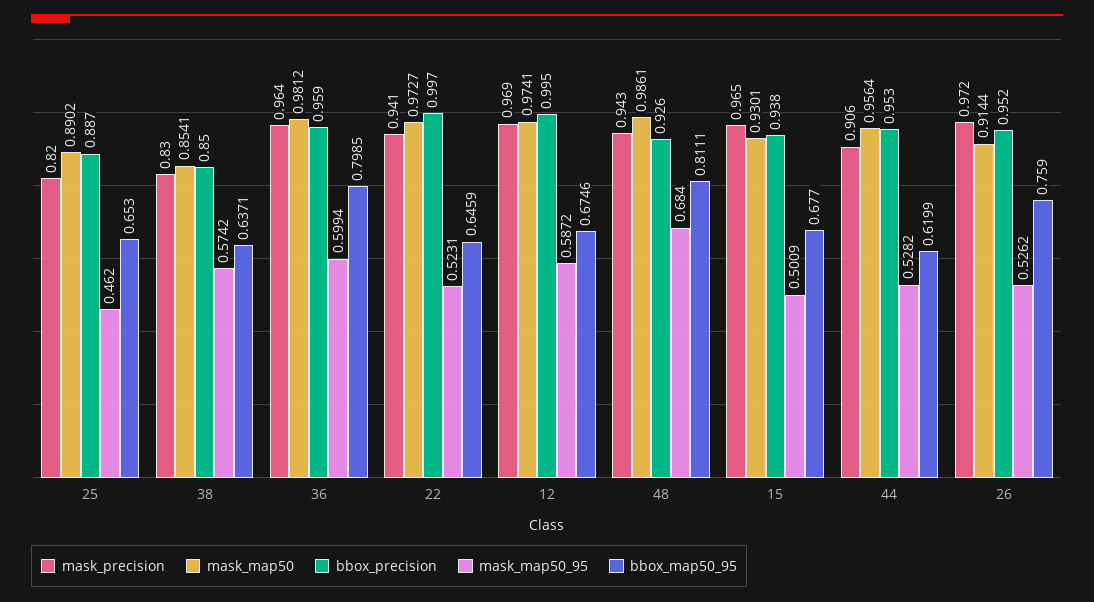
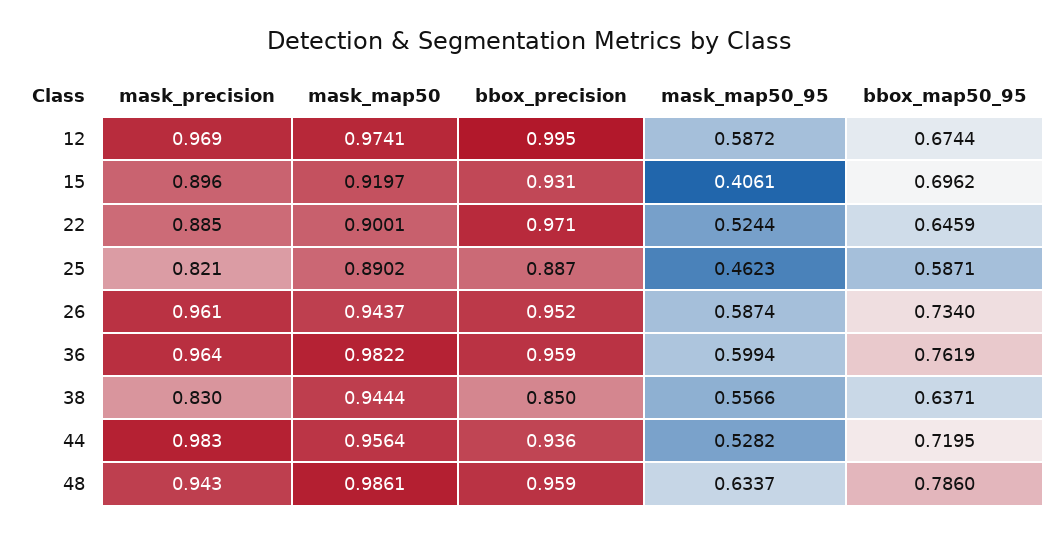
  {
    "mask_precision": {
-     "25": 0.82,
+     "25": 0.821,
      "38": 0.83,
      "36": 0.964,
-     "22": 0.941,
+     "22": 0.885,
      "12": 0.969,
      "48": 0.943,
-     "15": 0.965,
+     "15": 0.896,
-     "44": 0.906,
+     "44": 0.983,
-     "26": 0.972
+     "26": 0.961
    },
    "mask_map50": {
      "25": 0.8902,
-     "38": 0.8541,
+     "38": 0.9444,
-     "36": 0.9812,
+     "36": 0.9822,
-     "22": 0.9727,
+     "22": 0.9001,
      "12": 0.9741,
      "48": 0.9861,
-     "15": 0.9301,
+     "15": 0.9197,
      "44": 0.9564,
-     "26": 0.9144
+     "26": 0.9437
    },
    "bbox_precision": {
      "25": 0.887,
      "38": 0.85,
      "36": 0.959,
-     "22": 0.997,
+     "22": 0.971,
      "12": 0.995,
-     "48": 0.926,
+     "48": 0.959,
-     "15": 0.938,
+     "15": 0.931,
-     "44": 0.953,
+     "44": 0.936,
      "26": 0.952
    },
    "mask_map50_95": {
-     "25": 0.462,
+     "25": 0.4623,
-     "38": 0.5742,
+     "38": 0.5566,
      "36": 0.5994,
-     "22": 0.5231,
+     "22": 0.5244,
      "12": 0.5872,
-     "48": 0.684,
+     "48": 0.6337,
-     "15": 0.5009,
+     "15": 0.4061,
      "44": 0.5282,
-     "26": 0.5262
+     "26": 0.5874
    },
    "bbox_map50_95": {
-     "25": 0.653,
+     "25": 0.5871,
      "38": 0.6371,
-     "36": 0.7985,
+     "36": 0.7619,
      "22": 0.6459,
-     "12": 0.6746,
+     "12": 0.6744,
-     "48": 0.8111,
+     "48": 0.786,
-     "15": 0.677,
+     "15": 0.6962,
-     "44": 0.6199,
+     "44": 0.7195,
-     "26": 0.759
+     "26": 0.734
    }
  }

